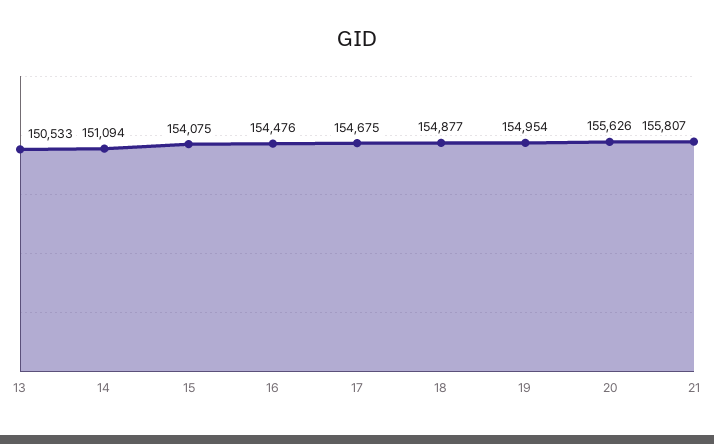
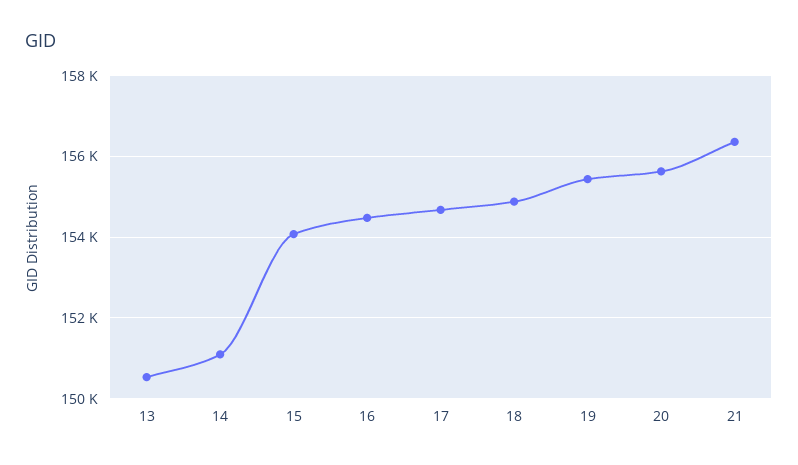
  {
    "13": 150533,
    "14": 151094,
    "15": 154075,
    "16": 154476,
    "17": 154675,
    "18": 154877,
-   "19": 154954,
+   "19": 155400,
    "20": 155626,
-   "21": 155807
+   "21": 156400
  }

